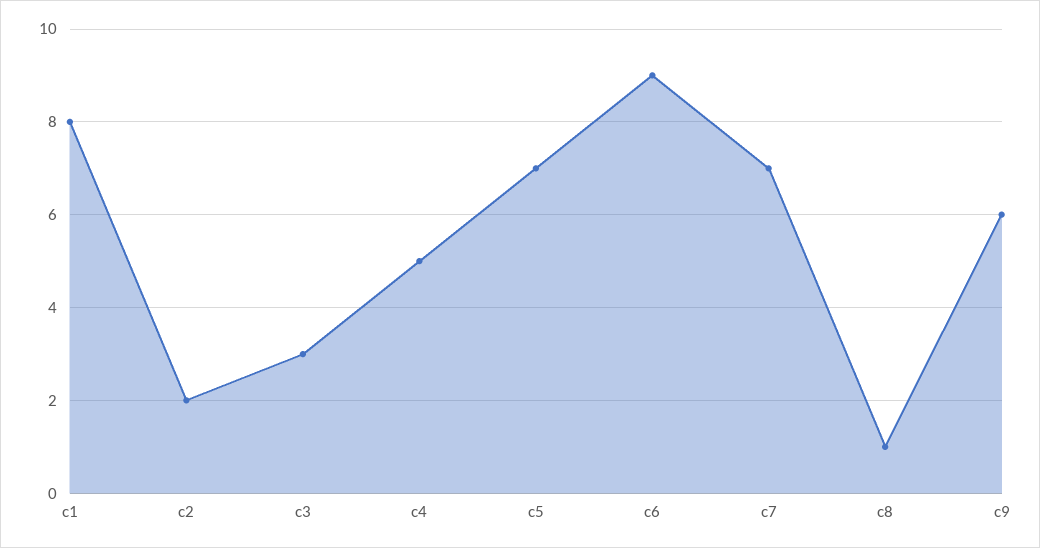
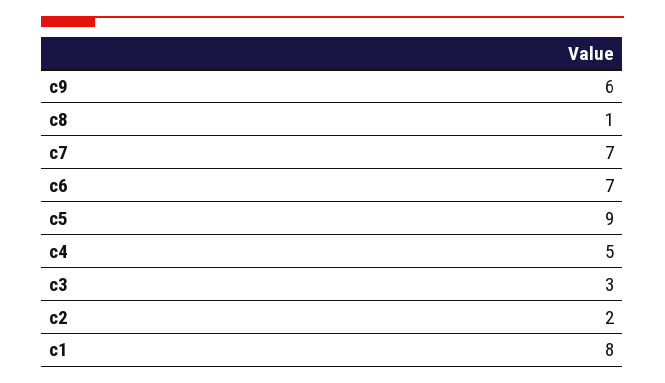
  {
    "c1": 8,
    "c2": 2,
    "c3": 3,
    "c4": 5,
-   "c5": 7,
+   "c5": 9,
-   "c6": 9,
+   "c6": 7,
    "c7": 7,
    "c8": 1,
    "c9": 6
  }

